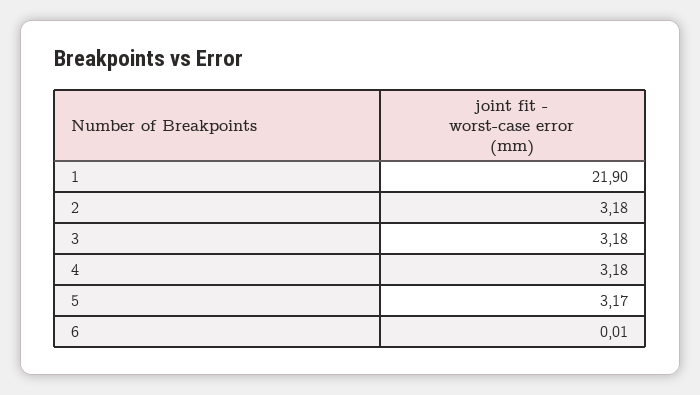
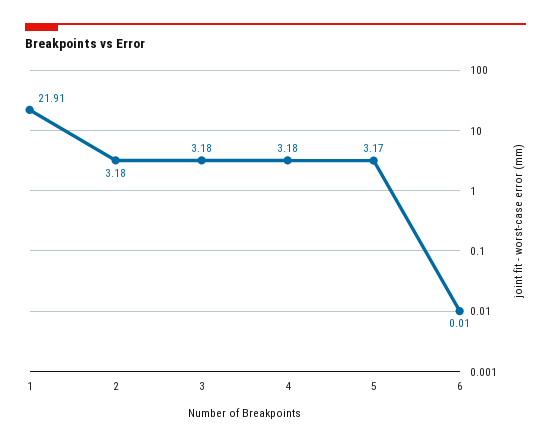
  {
-   "1": 21.9,
+   "1": 21.91,
    "2": 3.18,
    "3": 3.18,
    "4": 3.18,
    "5": 3.17,
    "6": 0.01
  }

